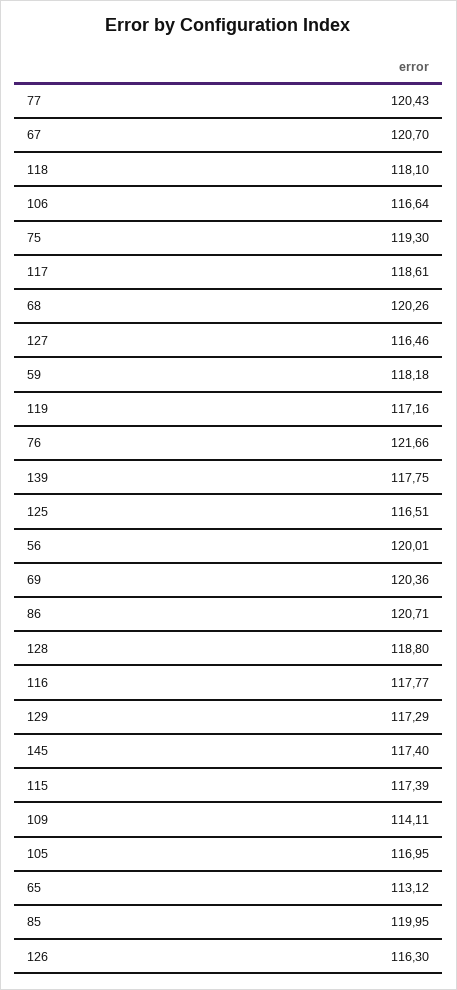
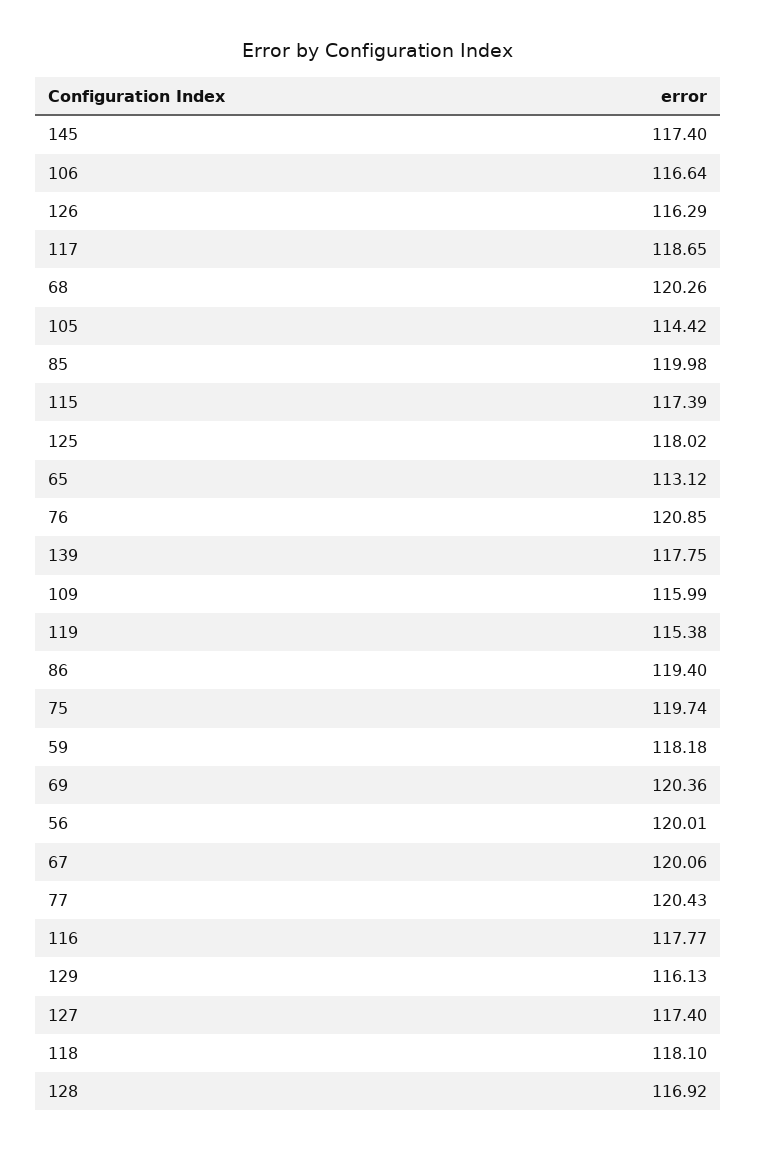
  {
    "77": 120.43,
-   "67": 120.7,
+   "67": 120.06,
    "118": 118.1,
    "106": 116.64,
-   "75": 119.3,
+   "75": 119.74,
-   "117": 118.61,
+   "117": 118.65,
    "68": 120.26,
-   "127": 116.46,
+   "127": 117.4,
    "59": 118.18,
-   "119": 117.16,
+   "119": 115.38,
-   "76": 121.66,
+   "76": 120.85,
    "139": 117.75,
-   "125": 116.51,
+   "125": 118.02,
    "56": 120.01,
    "69": 120.36,
-   "86": 120.71,
+   "86": 119.4,
-   "128": 118.8,
+   "128": 116.92,
    "116": 117.77,
-   "129": 117.29,
+   "129": 116.13,
    "145": 117.4,
    "115": 117.39,
-   "109": 114.11,
+   "109": 115.99,
-   "105": 116.95,
+   "105": 114.42,
    "65": 113.12,
-   "85": 119.95,
+   "85": 119.98,
-   "126": 116.3
+   "126": 116.29
  }

